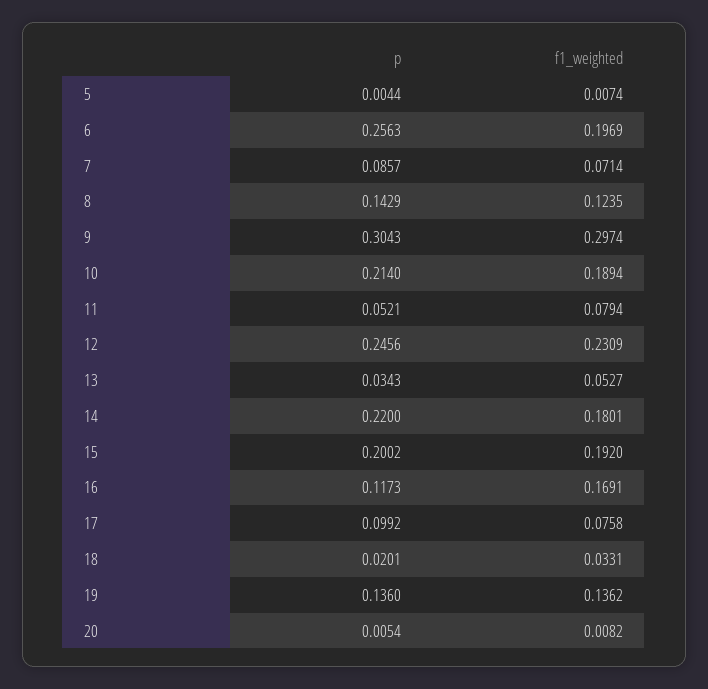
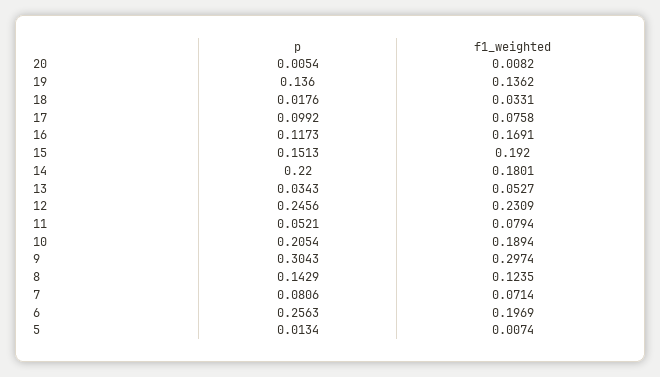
  {
    "p": {
-     "5": 0.0044,
+     "5": 0.0134,
      "6": 0.2563,
-     "7": 0.0857,
+     "7": 0.0806,
      "8": 0.1429,
      "9": 0.3043,
-     "10": 0.214,
+     "10": 0.2054,
      "11": 0.0521,
      "12": 0.2456,
      "13": 0.0343,
      "14": 0.22,
-     "15": 0.2002,
+     "15": 0.1513,
      "16": 0.1173,
      "17": 0.0992,
-     "18": 0.0201,
+     "18": 0.0176,
      "19": 0.136,
      "20": 0.0054
    },
    "f1_weighted": {
      "5": 0.0074,
      "6": 0.1969,
      "7": 0.0714,
      "8": 0.1235,
      "9": 0.2974,
      "10": 0.1894,
      "11": 0.0794,
      "12": 0.2309,
      "13": 0.0527,
      "14": 0.1801,
      "15": 0.192,
      "16": 0.1691,
      "17": 0.0758,
      "18": 0.0331,
      "19": 0.1362,
      "20": 0.0082
    }
  }

